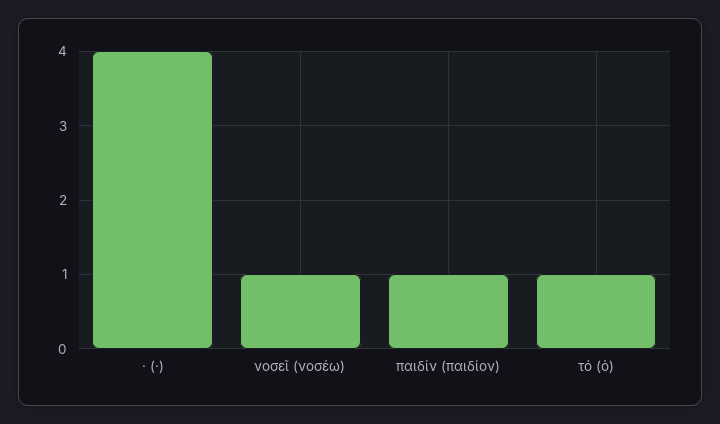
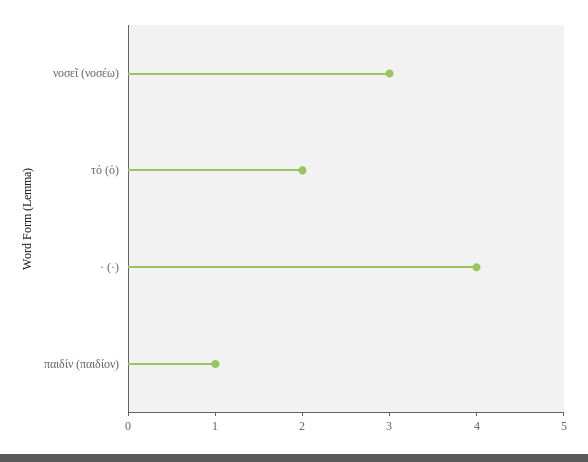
  {
    "· (·)": 4,
-   "νοσεῖ (νοσέω)": 1,
+   "νοσεῖ (νοσέω)": 3,
    "παιδίν (παιδίον)": 1,
-   "τό (ὁ)": 1
+   "τό (ὁ)": 2
  }

